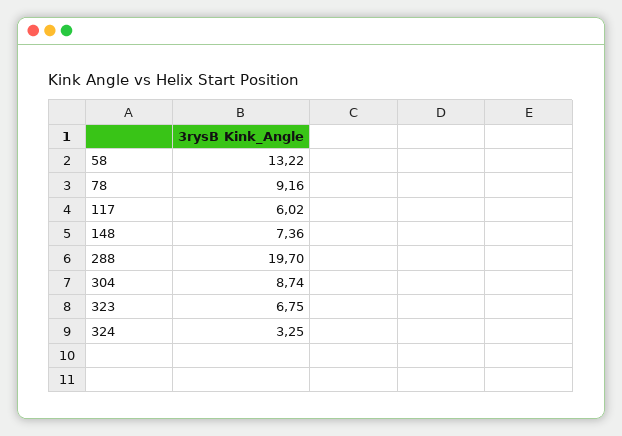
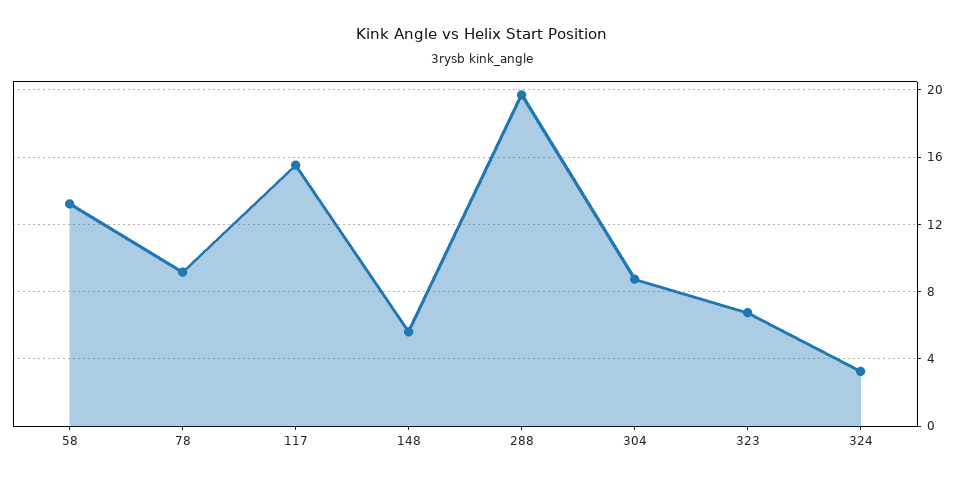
  {
    "58": 13.22,
    "78": 9.16,
-   "117": 6.02,
+   "117": 15.5,
-   "148": 7.36,
+   "148": 5.5,
    "288": 19.7,
    "304": 8.74,
    "323": 6.75,
    "324": 3.25
  }

